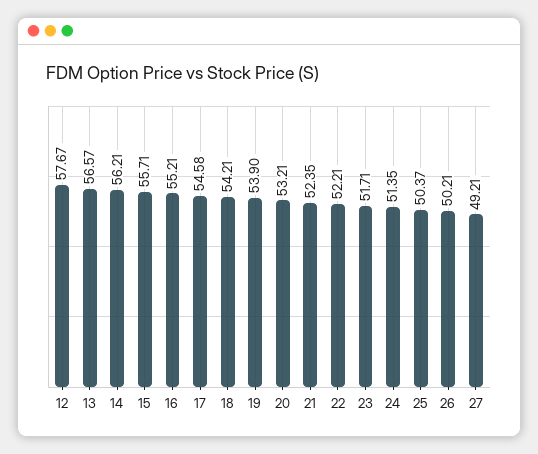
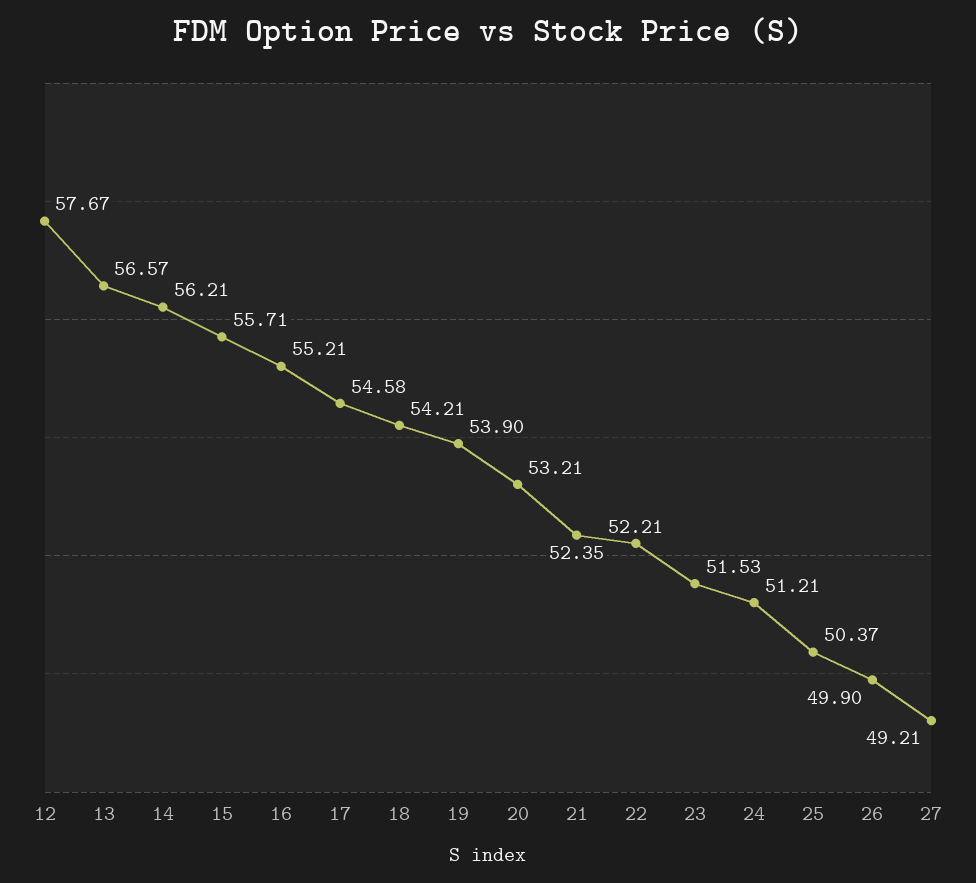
  {
    "12": 57.67,
    "13": 56.57,
    "14": 56.21,
    "15": 55.71,
    "16": 55.21,
    "17": 54.58,
    "18": 54.21,
    "19": 53.9,
    "20": 53.21,
    "21": 52.35,
    "22": 52.21,
-   "23": 51.71,
+   "23": 51.53,
-   "24": 51.35,
+   "24": 51.21,
    "25": 50.37,
-   "26": 50.21,
+   "26": 49.9,
    "27": 49.21
  }

